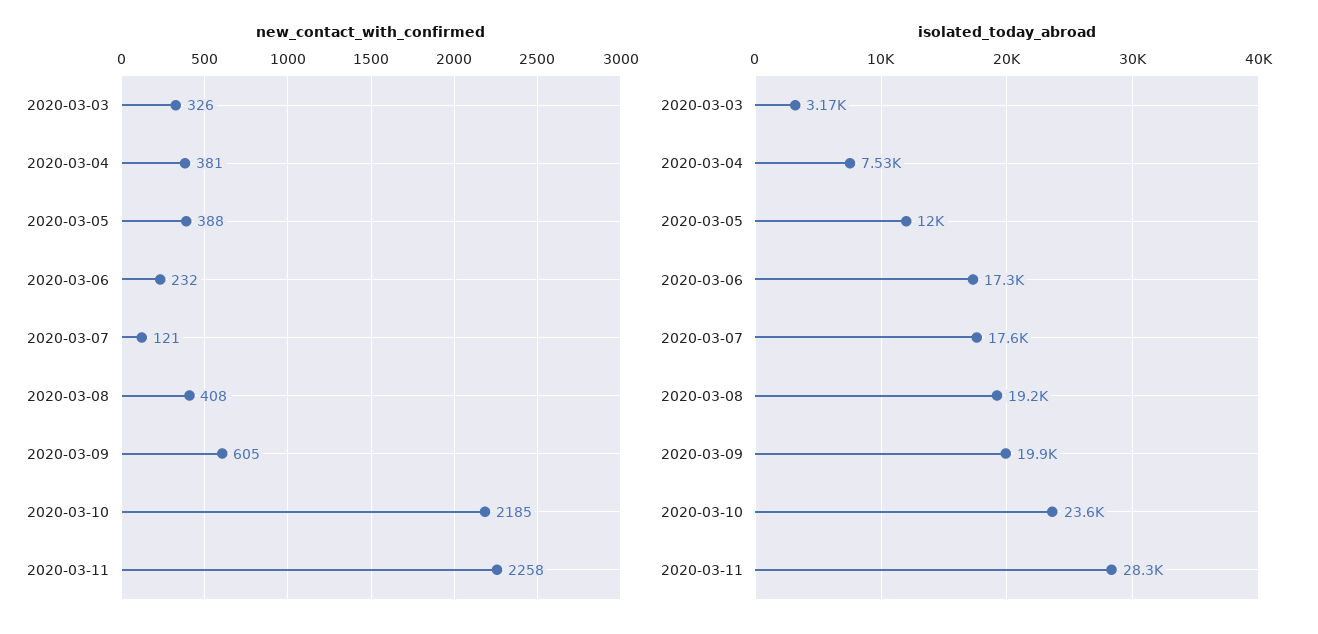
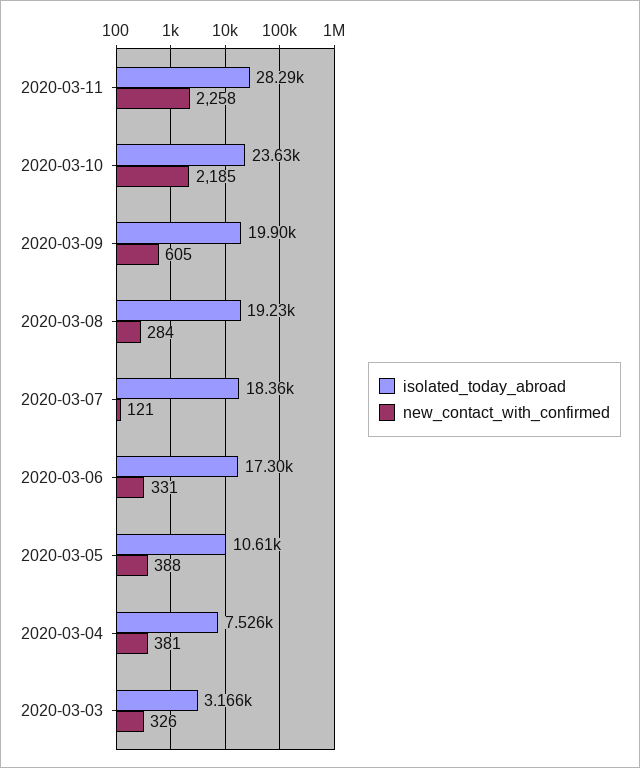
  {
    "new_contact_with_confirmed": {
      "2020-03-03": 326,
      "2020-03-04": 381,
      "2020-03-05": 388,
-     "2020-03-06": 232,
+     "2020-03-06": 331,
      "2020-03-07": 121,
-     "2020-03-08": 408,
+     "2020-03-08": 284,
      "2020-03-09": 605,
      "2020-03-10": 2185,
      "2020-03-11": 2258
    },
    "isolated_today_abroad": {
      "2020-03-03": 3166,
      "2020-03-04": 7526,
-     "2020-03-05": 12000,
+     "2020-03-05": 10610,
      "2020-03-06": 17300,
-     "2020-03-07": 17600,
+     "2020-03-07": 18360,
      "2020-03-08": 19230,
      "2020-03-09": 19900,
      "2020-03-10": 23630,
      "2020-03-11": 28290
    }
  }

